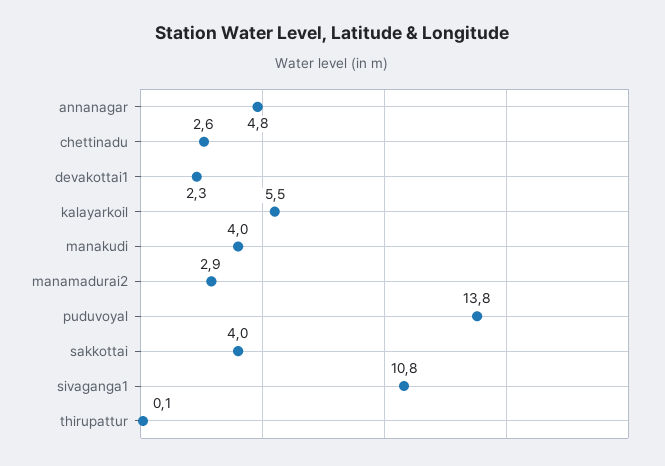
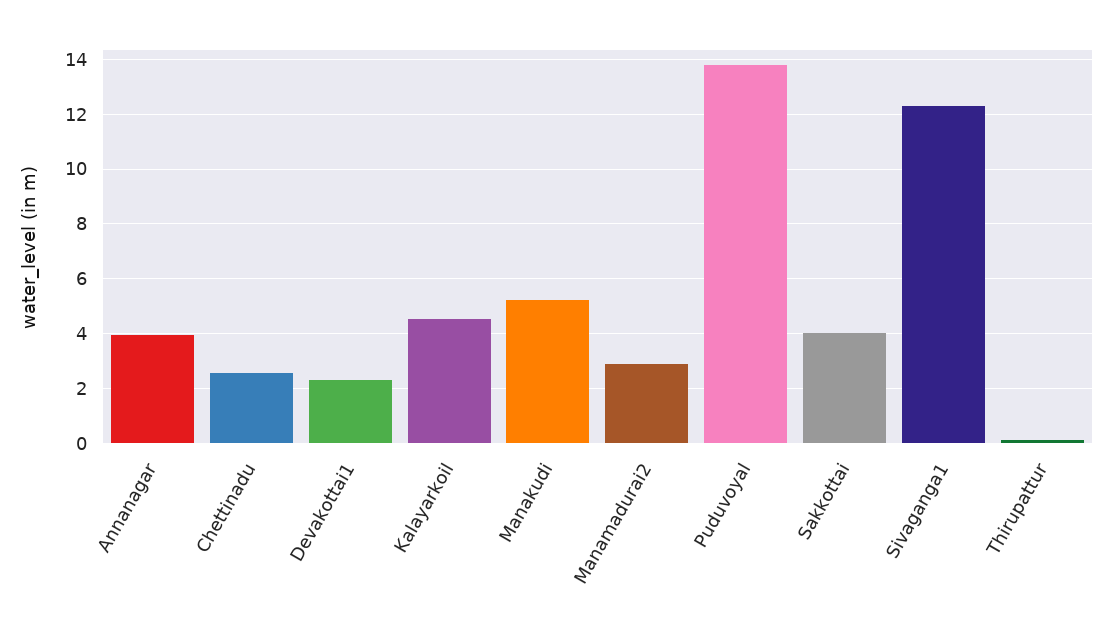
  {
-   "annanagar": 4.8,
+   "annanagar": 4,
    "chettinadu": 2.6,
    "devakottai1": 2.3,
-   "kalayarkoil": 5.5,
+   "kalayarkoil": 4.5,
-   "manakudi": 4,
+   "manakudi": 5.25,
    "manamadurai2": 2.9,
    "puduvoyal": 13.8,
    "sakkottai": 4,
-   "sivaganga1": 10.8,
+   "sivaganga1": 12.25,
    "thirupattur": 0.1
  }

